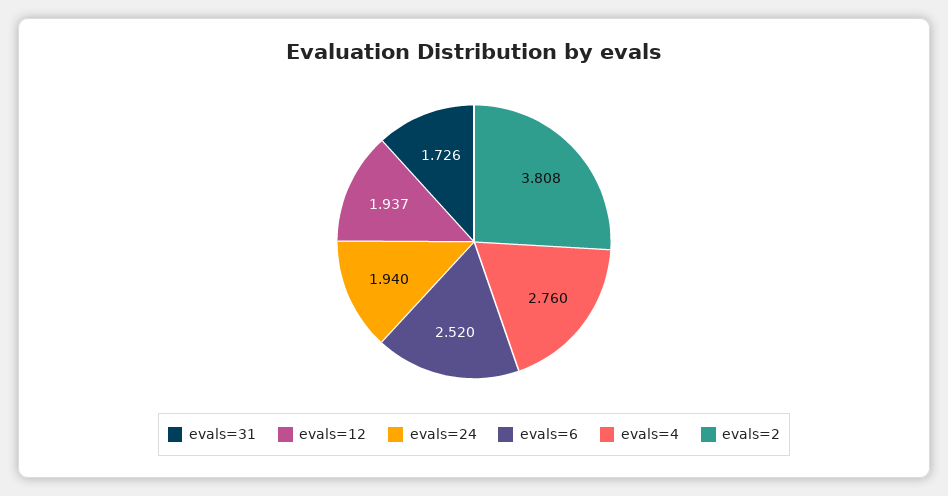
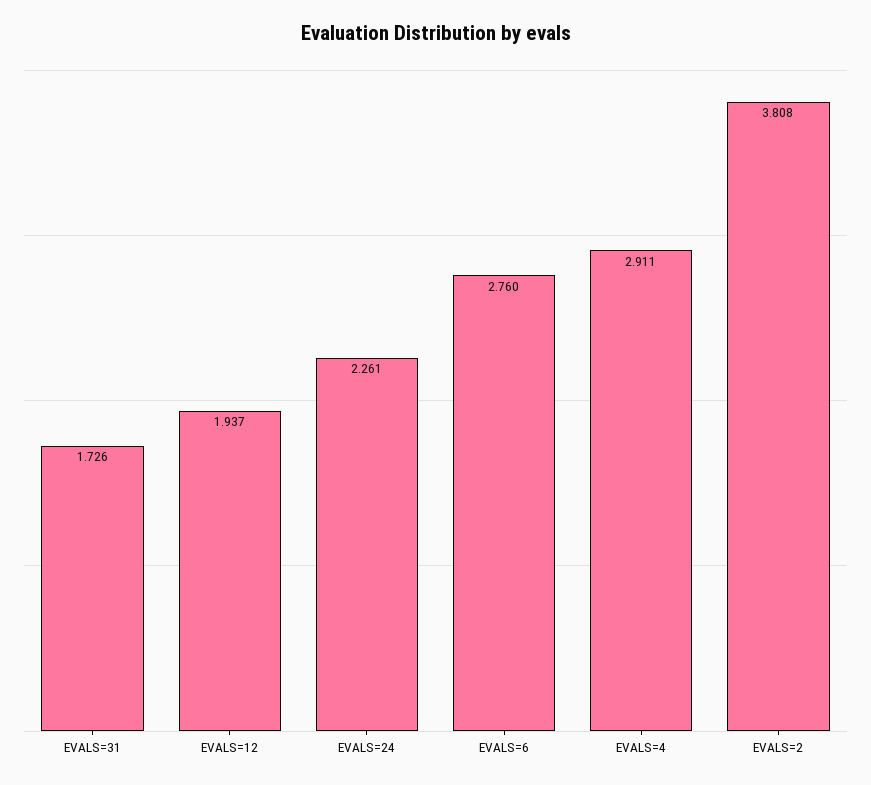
  {
    "evals=31": 1.726,
    "evals=12": 1.937,
-   "evals=24": 1.94,
+   "evals=24": 2.261,
-   "evals=6": 2.52,
+   "evals=6": 2.76,
-   "evals=4": 2.76,
+   "evals=4": 2.911,
    "evals=2": 3.808
  }

